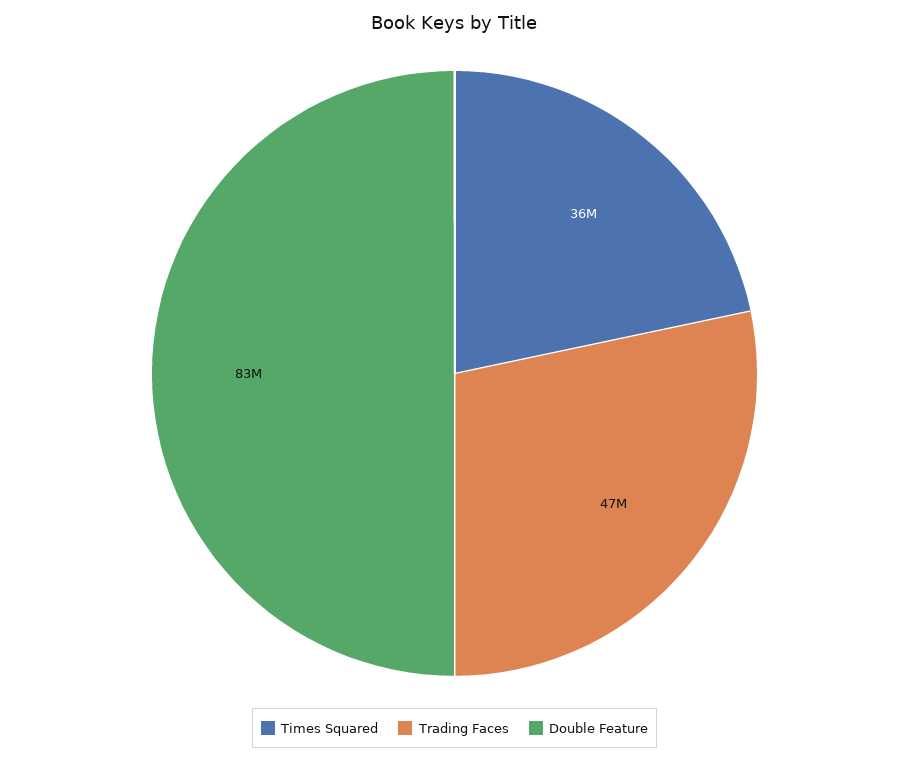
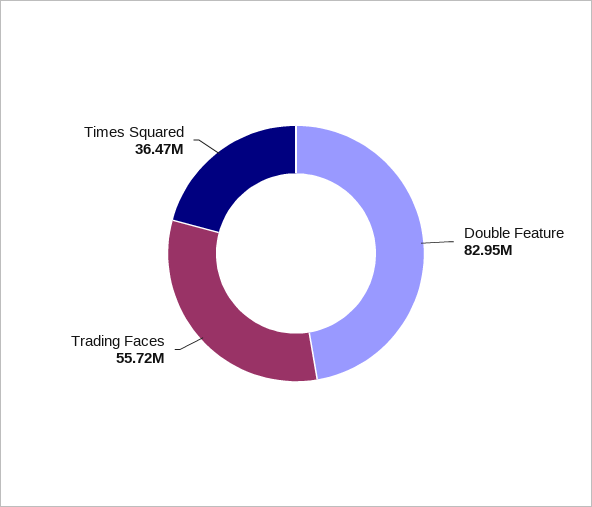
  {
    "Times Squared": 36470000,
-   "Trading Faces": 47000000,
+   "Trading Faces": 55720000,
    "Double Feature": 82950000
  }

